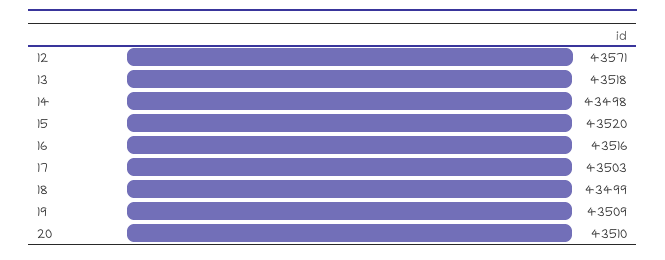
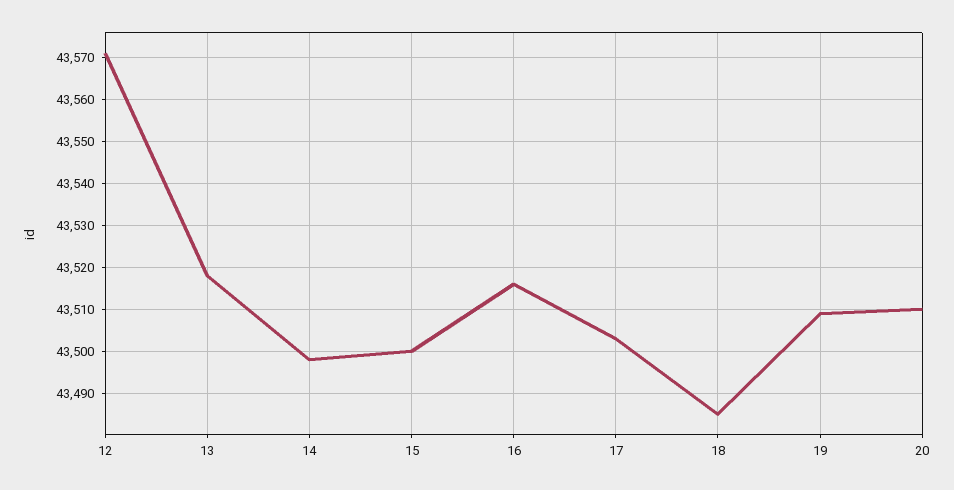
  {
    "12": 43571,
    "13": 43518,
    "14": 43498,
-   "15": 43520,
+   "15": 43500,
    "16": 43516,
    "17": 43503,
-   "18": 43499,
+   "18": 43485,
    "19": 43509,
    "20": 43510
  }

